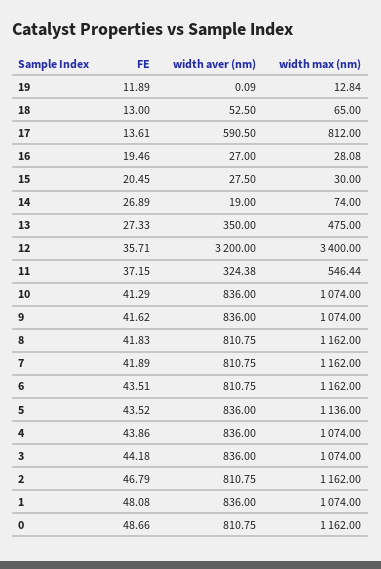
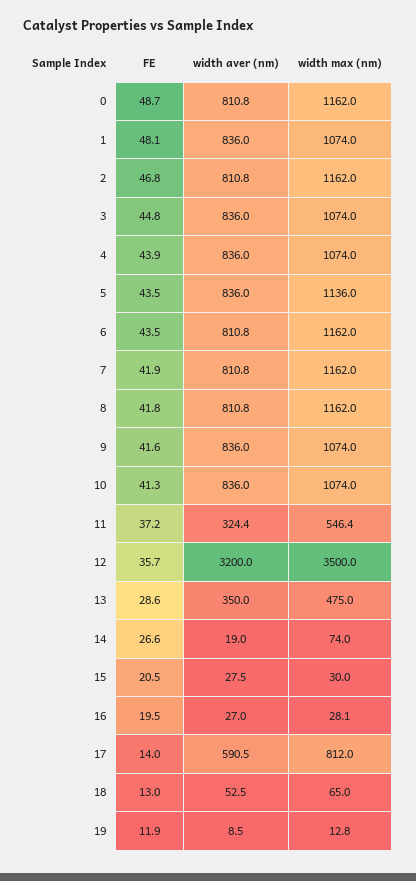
  {
    "FE": {
      "19": 11.89,
      "18": 13,
-     "17": 13.61,
+     "17": 14,
      "16": 19.46,
      "15": 20.45,
-     "14": 26.89,
+     "14": 26.6,
-     "13": 27.33,
+     "13": 28.6,
      "12": 35.71,
      "11": 37.15,
      "10": 41.29,
      "9": 41.62,
      "8": 41.83,
      "7": 41.89,
      "6": 43.51,
      "5": 43.52,
      "4": 43.86,
-     "3": 44.18,
+     "3": 44.8,
      "2": 46.79,
      "1": 48.08,
      "0": 48.66
    },
    "width aver (nm)": {
-     "19": 0.09,
+     "19": 8.5,
      "18": 52.5,
      "17": 590.5,
      "16": 27,
      "15": 27.5,
      "14": 19,
      "13": 350,
      "12": 3200,
      "11": 324.38,
      "10": 836,
      "9": 836,
      "8": 810.75,
      "7": 810.75,
      "6": 810.75,
      "5": 836,
      "4": 836,
      "3": 836,
      "2": 810.75,
      "1": 836,
      "0": 810.75
    },
    "width max (nm)": {
      "19": 12.84,
      "18": 65,
      "17": 812,
      "16": 28.08,
      "15": 30,
      "14": 74,
      "13": 475,
-     "12": 3400,
+     "12": 3500,
      "11": 546.44,
      "10": 1074,
      "9": 1074,
      "8": 1162,
      "7": 1162,
      "6": 1162,
      "5": 1136,
      "4": 1074,
      "3": 1074,
      "2": 1162,
      "1": 1074,
      "0": 1162
    }
  }

